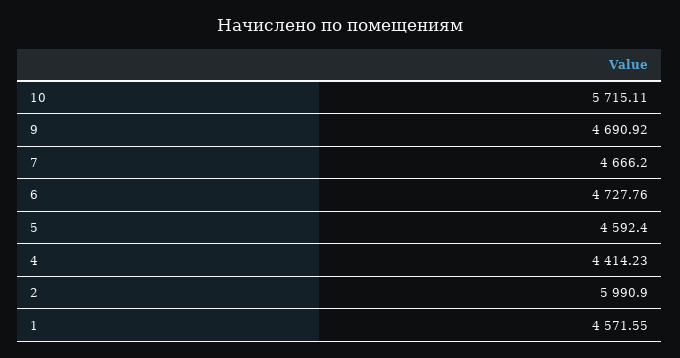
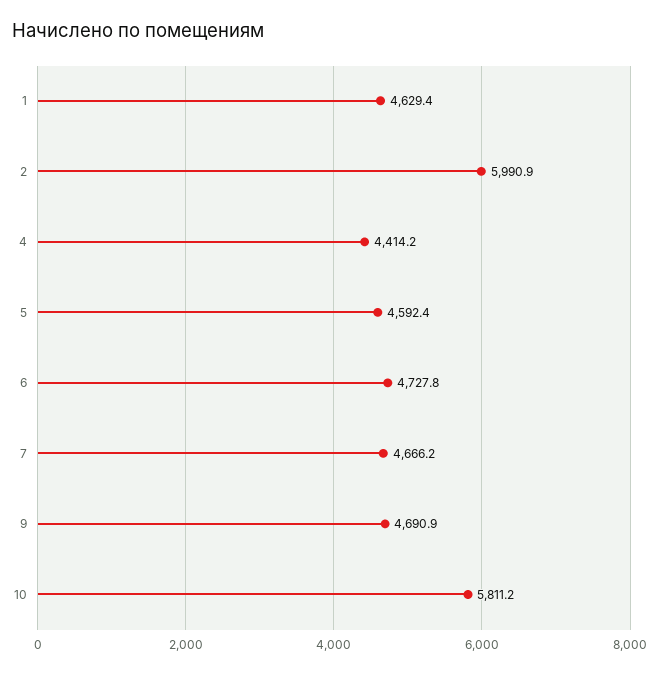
  {
-   "10": 5715.11,
+   "10": 5811.2,
    "9": 4690.92,
    "7": 4666.2,
    "6": 4727.76,
    "5": 4592.4,
    "4": 4414.23,
    "2": 5990.9,
-   "1": 4571.55
+   "1": 4629.4
  }

